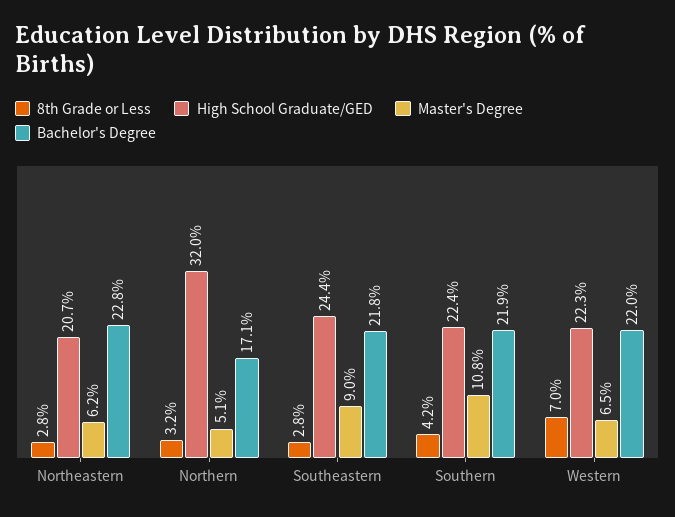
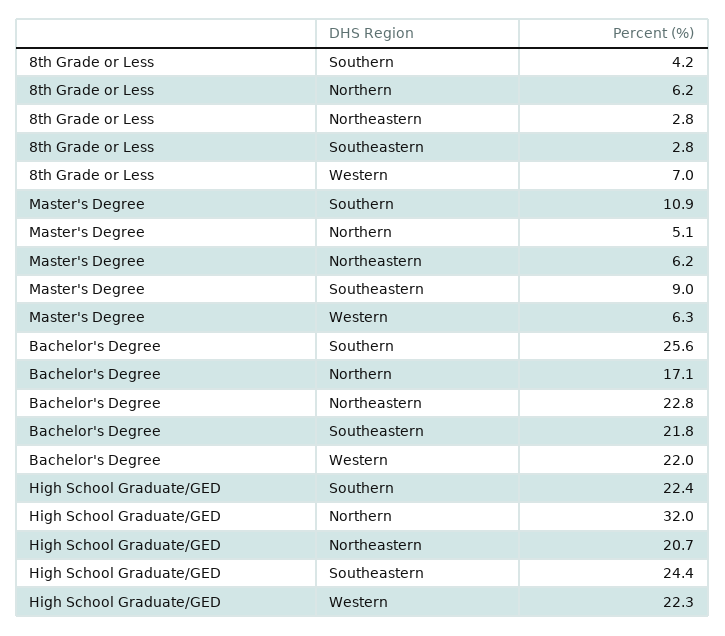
  {
    "8th Grade or Less": {
      "Northeastern": 2.8,
-     "Northern": 3.2,
+     "Northern": 6.2,
      "Southeastern": 2.8,
      "Southern": 4.2,
      "Western": 7
    },
    "High School Graduate/GED": {
      "Northeastern": 20.7,
      "Northern": 32,
      "Southeastern": 24.4,
      "Southern": 22.4,
      "Western": 22.3
    },
    "Master's Degree": {
      "Northeastern": 6.2,
      "Northern": 5.1,
      "Southeastern": 9,
-     "Southern": 10.8,
+     "Southern": 10.9,
-     "Western": 6.5
+     "Western": 6.3
    },
    "Bachelor's Degree": {
      "Northeastern": 22.8,
      "Northern": 17.1,
      "Southeastern": 21.8,
-     "Southern": 21.9,
+     "Southern": 25.6,
      "Western": 22
    }
  }

